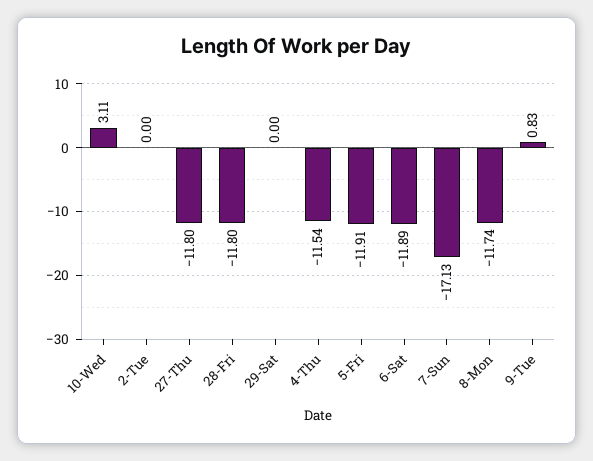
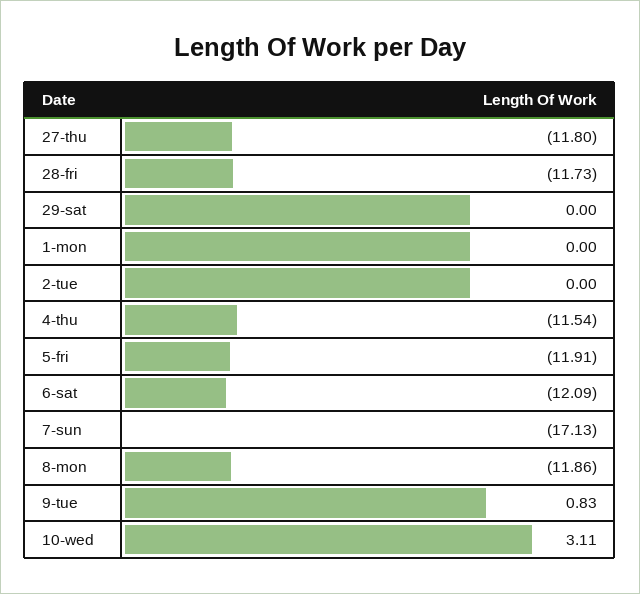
  {
    "10-Wed": 3.11,
    "2-Tue": 0,
    "27-Thu": -11.8,
-   "28-Fri": -11.8,
+   "28-Fri": -11.73,
    "29-Sat": 0,
    "4-Thu": -11.54,
    "5-Fri": -11.91,
-   "6-Sat": -11.89,
+   "6-Sat": -12.09,
    "7-Sun": -17.13,
-   "8-Mon": -11.74,
+   "8-Mon": -11.86,
-   "9-Tue": 0.83
+   "9-Tue": 0.83,
+   "1-mon": 0
  }

